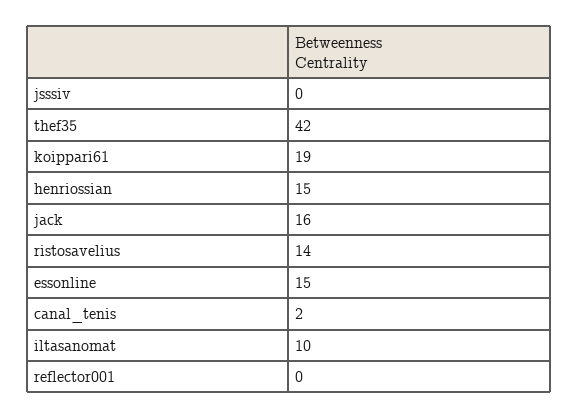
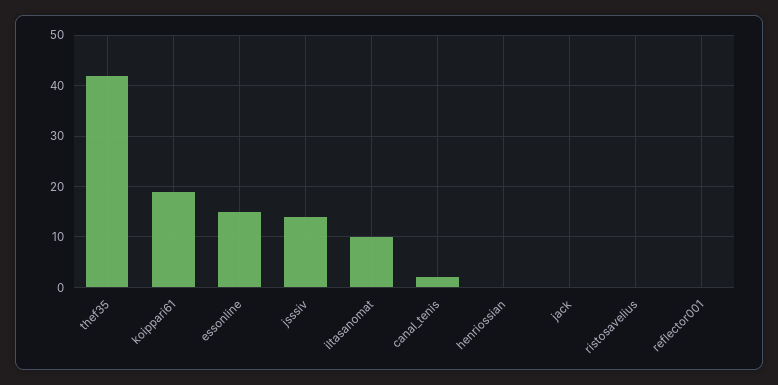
  {
-   "jsssiv": 0,
+   "jsssiv": 15,
    "thef35": 42,
    "koippari61": 19,
-   "henriossian": 15,
+   "henriossian": 0,
-   "jack": 16,
+   "jack": 0,
-   "ristosavelius": 14,
+   "ristosavelius": 0,
    "essonline": 15,
    "canal_tenis": 2,
    "iltasanomat": 10,
    "reflector001": 0
  }

